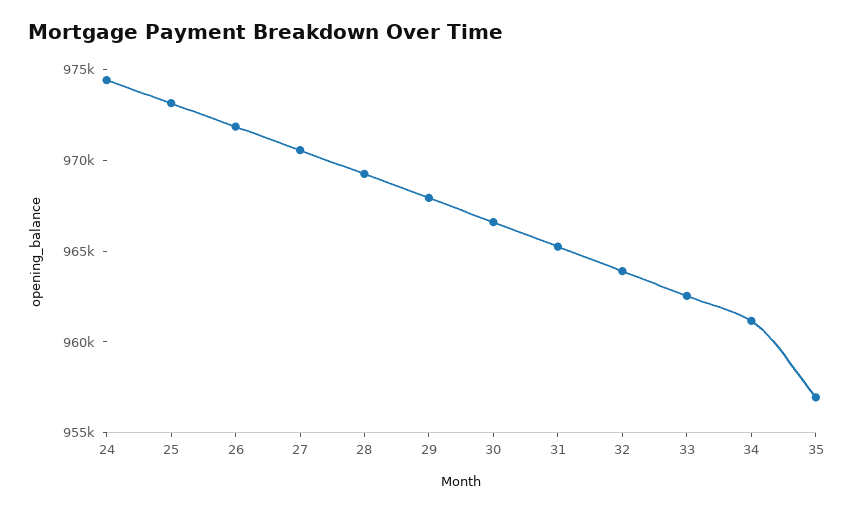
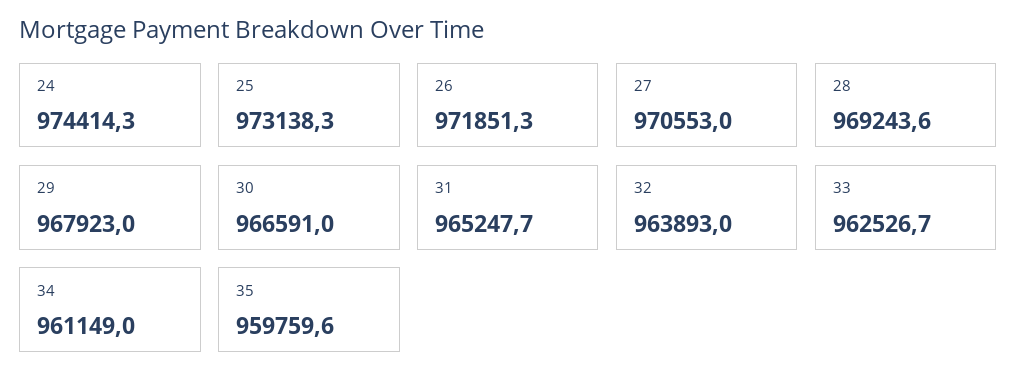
  {
    "24": 974414.3,
    "25": 973138.3,
    "26": 971851.3,
    "27": 970553,
    "28": 969243.6,
    "29": 967923,
    "30": 966591,
    "31": 965247.7,
    "32": 963893,
    "33": 962526.7,
    "34": 961149,
-   "35": 957000
+   "35": 959759.6
  }

